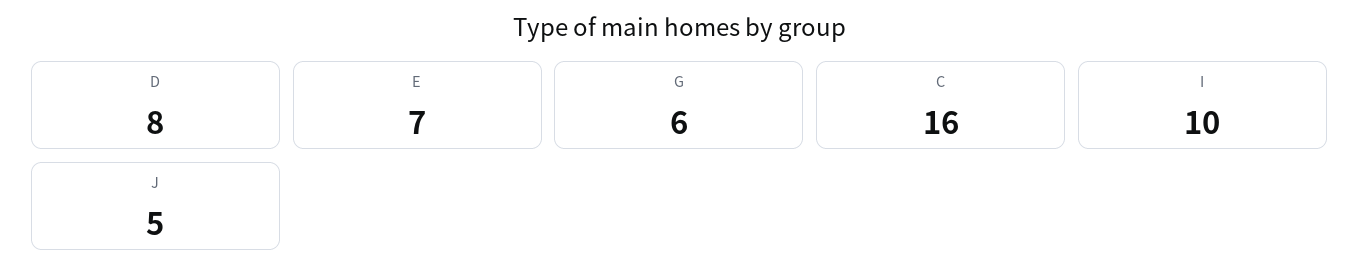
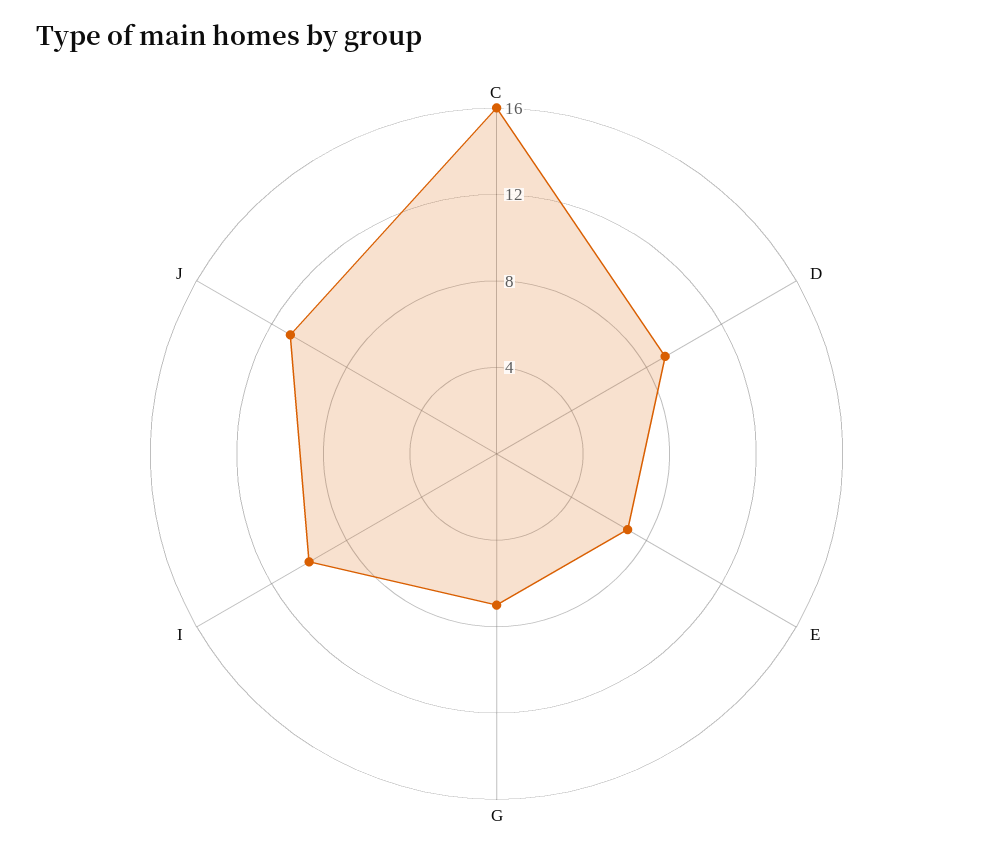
  {
-   "D": 8,
+   "D": 9,
    "E": 7,
-   "G": 6,
+   "G": 7,
    "C": 16,
    "I": 10,
-   "J": 5
+   "J": 11
  }

